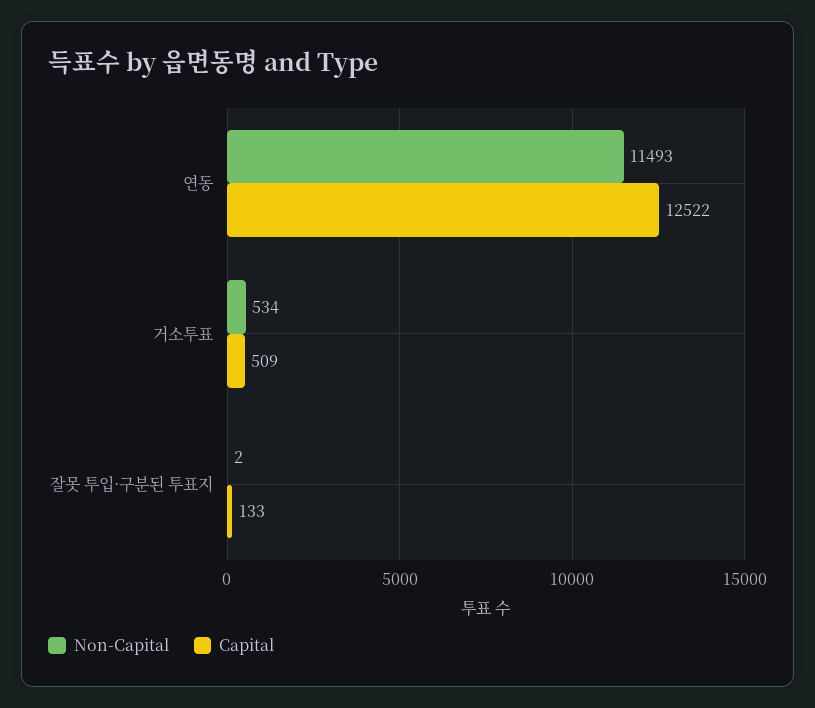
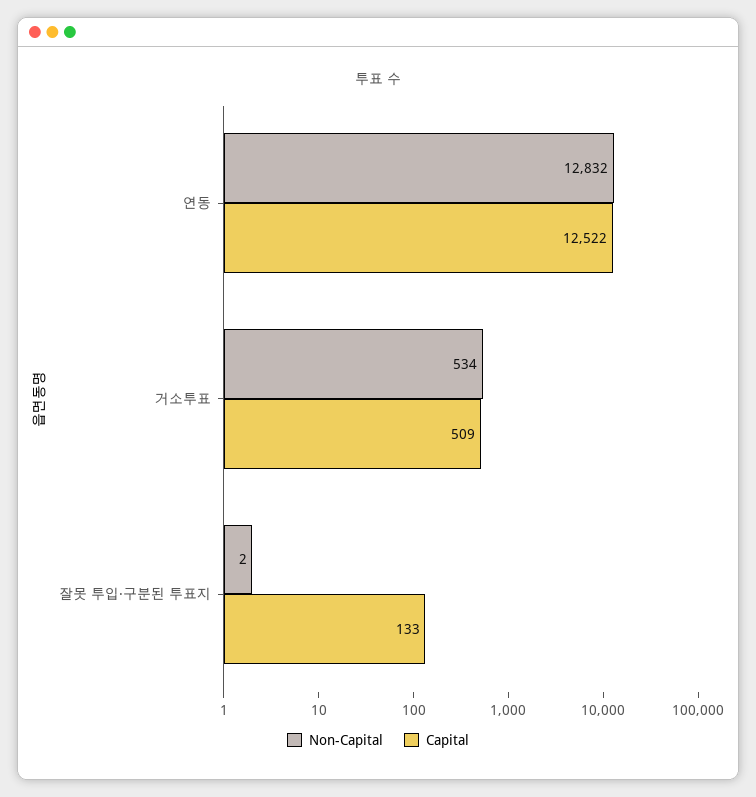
  {
    "Non-Capital": {
-     "연동": 11493,
+     "연동": 12832,
      "거소투표": 534,
      "잘못 투입·구분된 투표지": 2
    },
    "Capital": {
      "연동": 12522,
      "거소투표": 509,
      "잘못 투입·구분된 투표지": 133
    }
  }

